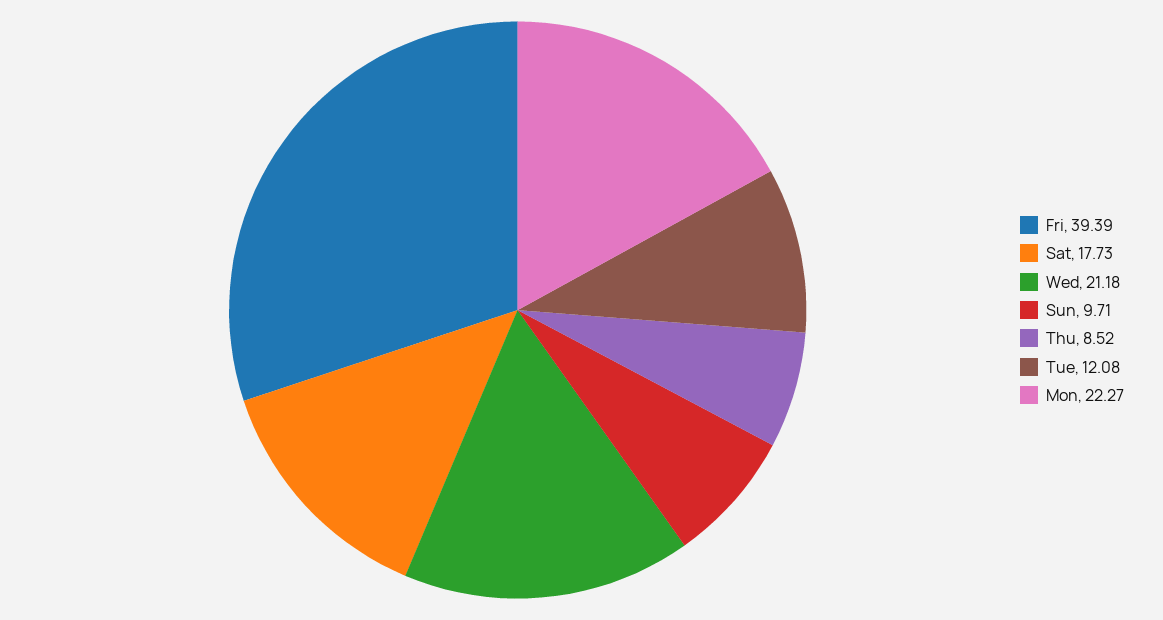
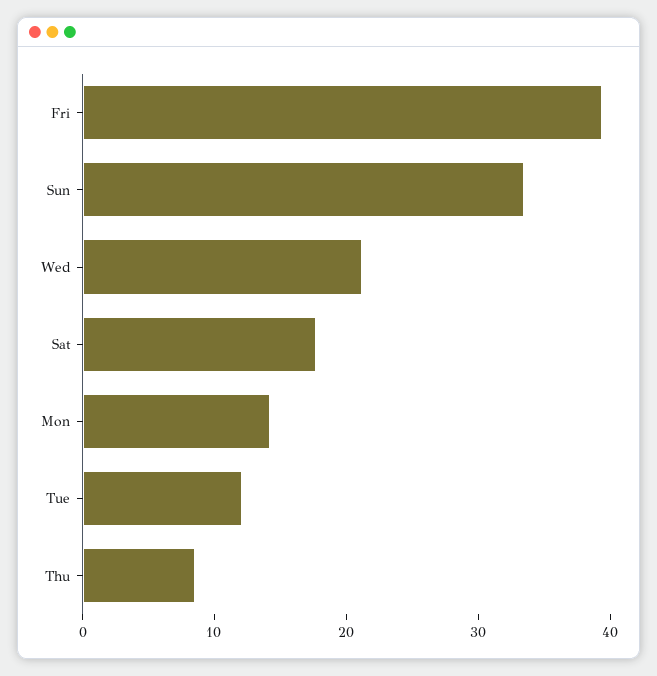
  {
    "Fri": 39.39,
    "Sat": 17.73,
    "Wed": 21.18,
-   "Sun": 9.71,
+   "Sun": 34,
    "Thu": 8.52,
    "Tue": 12.08,
-   "Mon": 22.27
+   "Mon": 14
  }

